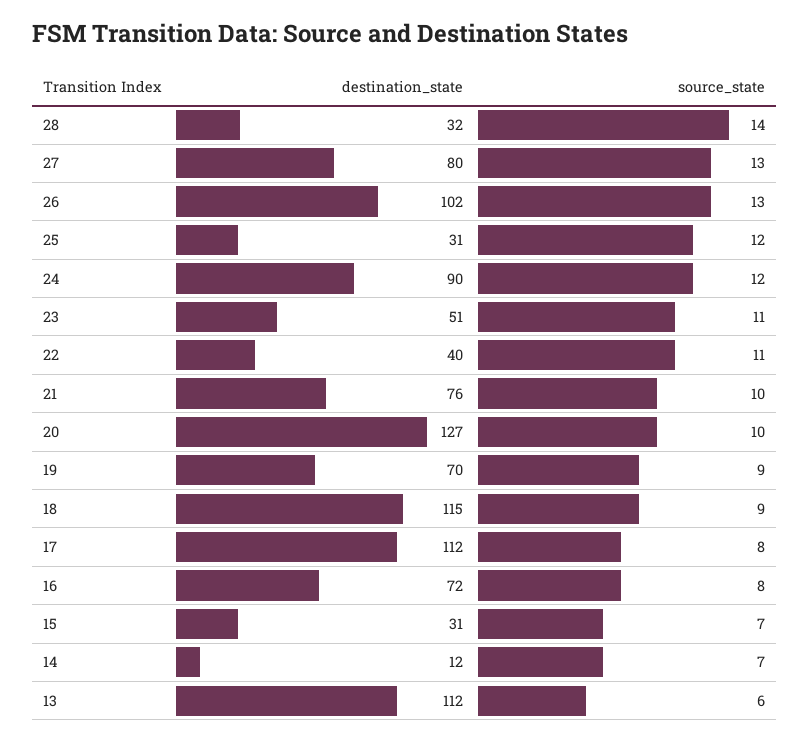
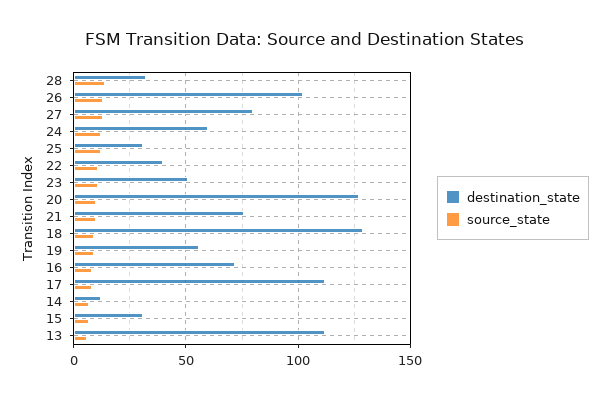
  {
    "destination_state": {
      "28": 32,
      "27": 80,
      "26": 102,
      "25": 31,
-     "24": 90,
+     "24": 60,
      "23": 51,
      "22": 40,
      "21": 76,
      "20": 127,
-     "19": 70,
+     "19": 55,
-     "18": 115,
+     "18": 130,
      "17": 112,
      "16": 72,
      "15": 31,
      "14": 12,
      "13": 112
    },
    "source_state": {
      "28": 14,
      "27": 13,
      "26": 13,
      "25": 12,
      "24": 12,
      "23": 11,
      "22": 11,
      "21": 10,
      "20": 10,
      "19": 9,
      "18": 9,
      "17": 8,
      "16": 8,
      "15": 7,
      "14": 7,
      "13": 6
    }
  }

